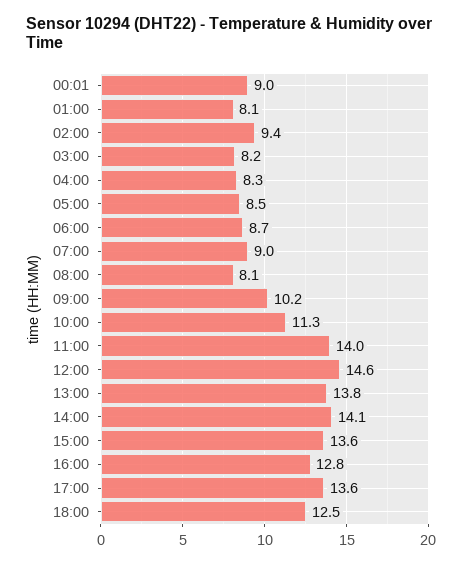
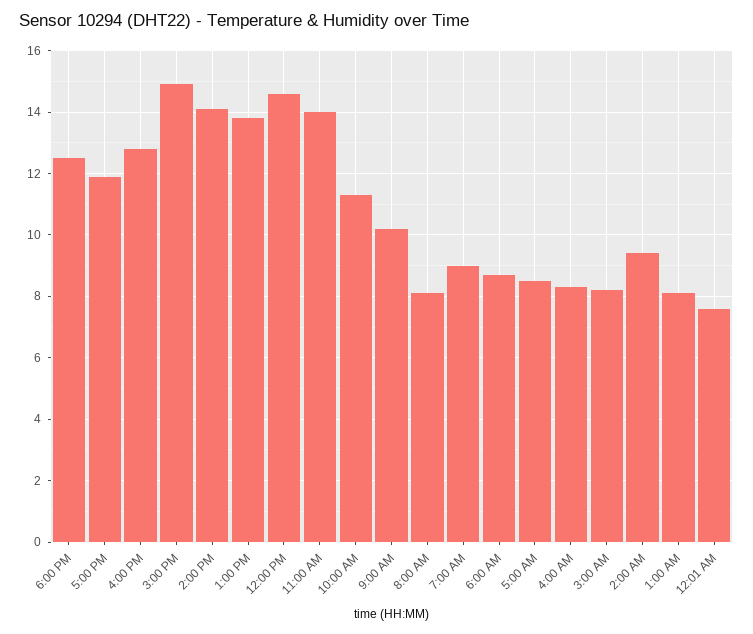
  {
-   "00:01": 9,
+   "00:01": 7.5,
    "01:00": 8.1,
    "02:00": 9.4,
    "03:00": 8.2,
    "04:00": 8.3,
    "05:00": 8.5,
    "06:00": 8.7,
    "07:00": 9,
    "08:00": 8.1,
    "09:00": 10.2,
    "10:00": 11.3,
    "11:00": 14,
    "12:00": 14.6,
    "13:00": 13.8,
    "14:00": 14.1,
-   "15:00": 13.6,
+   "15:00": 15,
    "16:00": 12.8,
-   "17:00": 13.6,
+   "17:00": 12,
    "18:00": 12.5
  }

